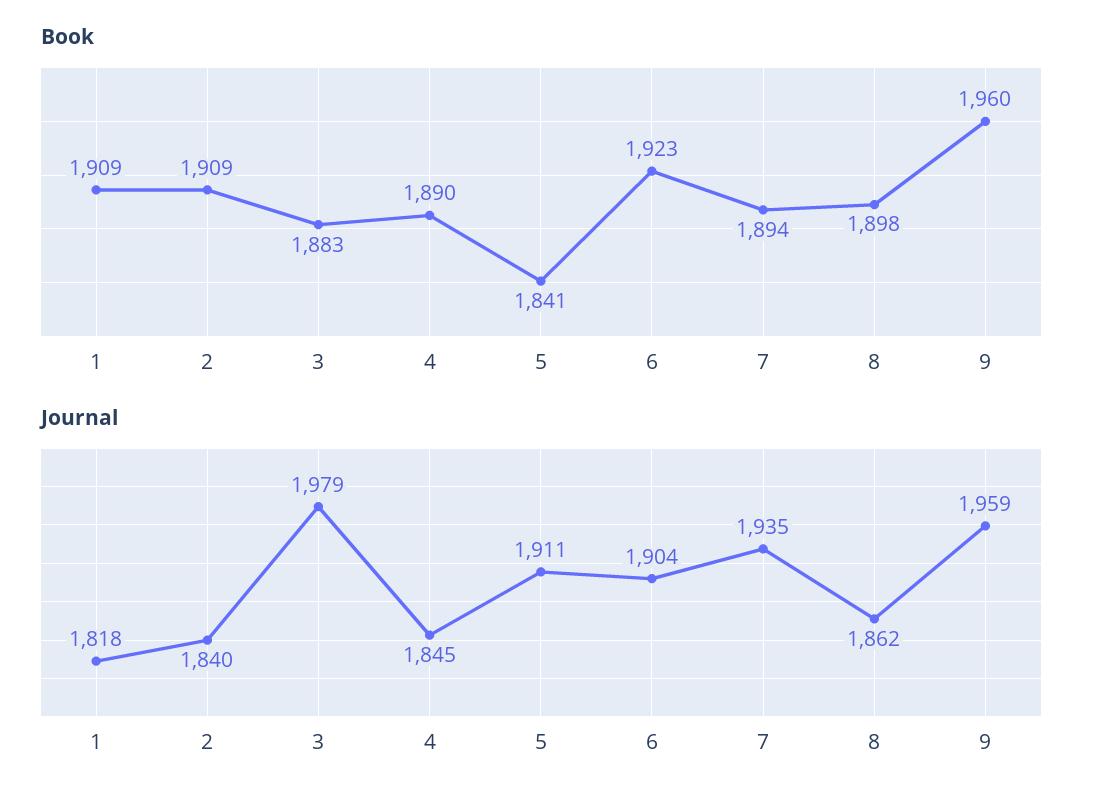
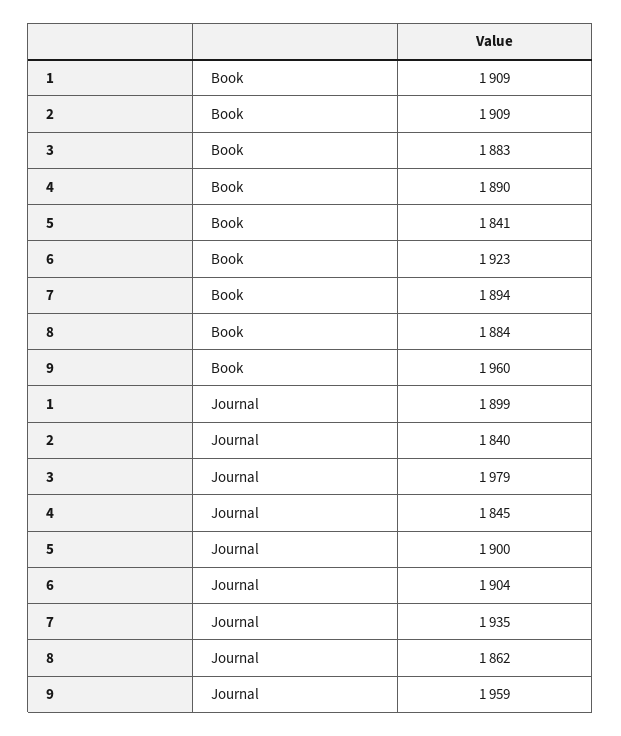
  {
    "Book": {
      "1": 1909,
      "2": 1909,
      "3": 1883,
      "4": 1890,
      "5": 1841,
      "6": 1923,
      "7": 1894,
-     "8": 1898,
+     "8": 1884,
      "9": 1960
    },
    "Journal": {
-     "1": 1818,
+     "1": 1899,
      "2": 1840,
      "3": 1979,
      "4": 1845,
-     "5": 1911,
+     "5": 1900,
      "6": 1904,
      "7": 1935,
      "8": 1862,
      "9": 1959
    }
  }

